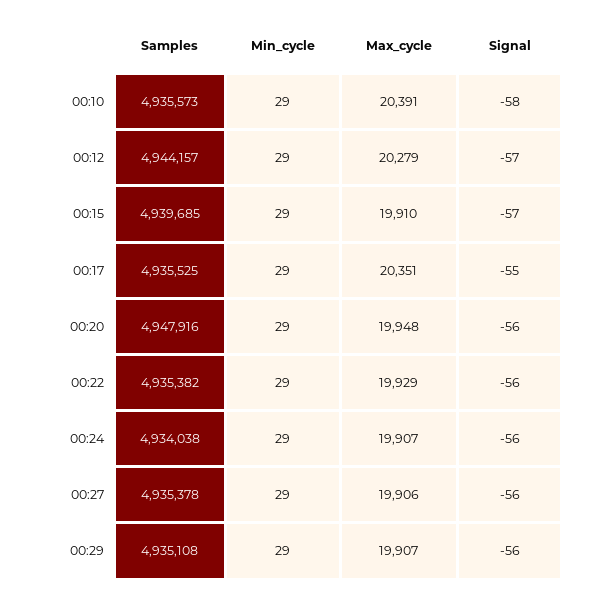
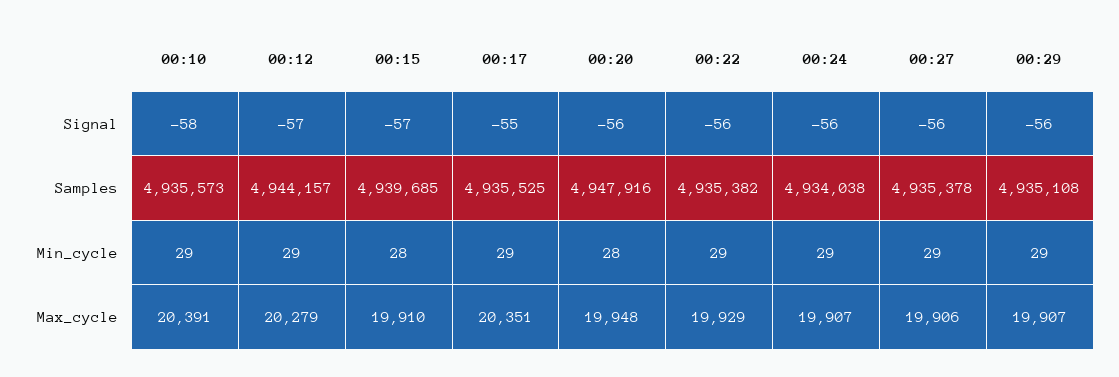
  {
    "Samples": {
      "00:10": 4935573,
      "00:12": 4944157,
      "00:15": 4939685,
      "00:17": 4935525,
      "00:20": 4947916,
      "00:22": 4935382,
      "00:24": 4934038,
      "00:27": 4935378,
      "00:29": 4935108
    },
    "Min_cycle": {
      "00:10": 29,
      "00:12": 29,
-     "00:15": 29,
+     "00:15": 28,
      "00:17": 29,
-     "00:20": 29,
+     "00:20": 28,
      "00:22": 29,
      "00:24": 29,
      "00:27": 29,
      "00:29": 29
    },
    "Max_cycle": {
      "00:10": 20391,
      "00:12": 20279,
      "00:15": 19910,
      "00:17": 20351,
      "00:20": 19948,
      "00:22": 19929,
      "00:24": 19907,
      "00:27": 19906,
      "00:29": 19907
    },
    "Signal": {
      "00:10": -58,
      "00:12": -57,
      "00:15": -57,
      "00:17": -55,
      "00:20": -56,
      "00:22": -56,
      "00:24": -56,
      "00:27": -56,
      "00:29": -56
    }
  }

